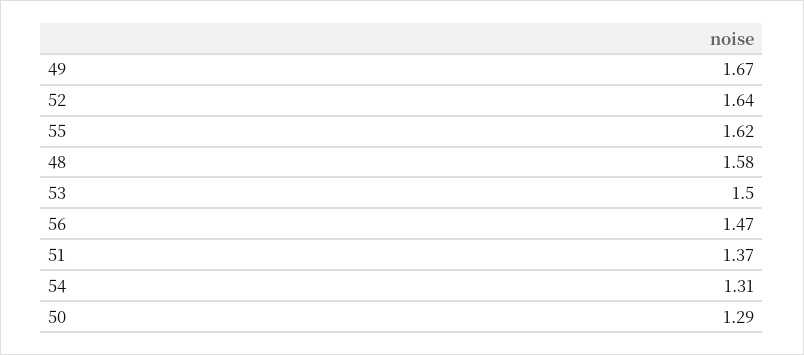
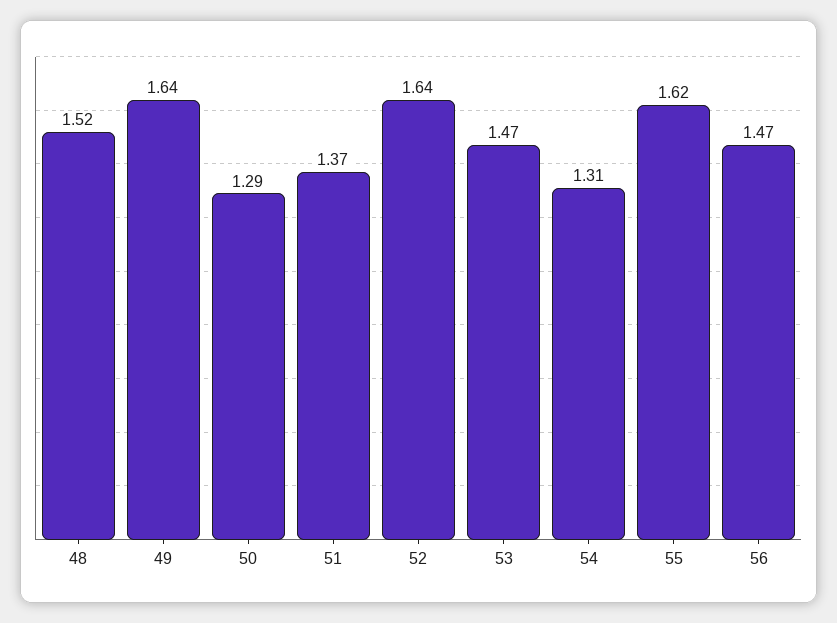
  {
-   "49": 1.67,
+   "49": 1.64,
    "52": 1.64,
    "55": 1.62,
-   "48": 1.58,
+   "48": 1.52,
-   "53": 1.5,
+   "53": 1.47,
    "56": 1.47,
    "51": 1.37,
    "54": 1.31,
    "50": 1.29
  }

